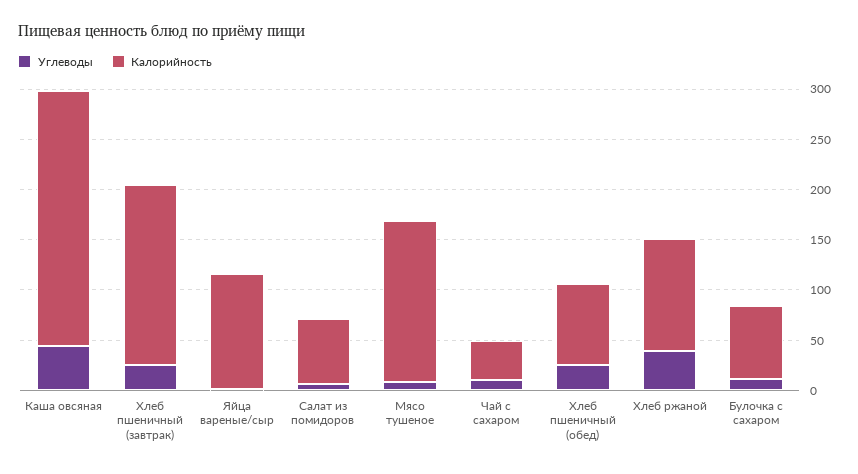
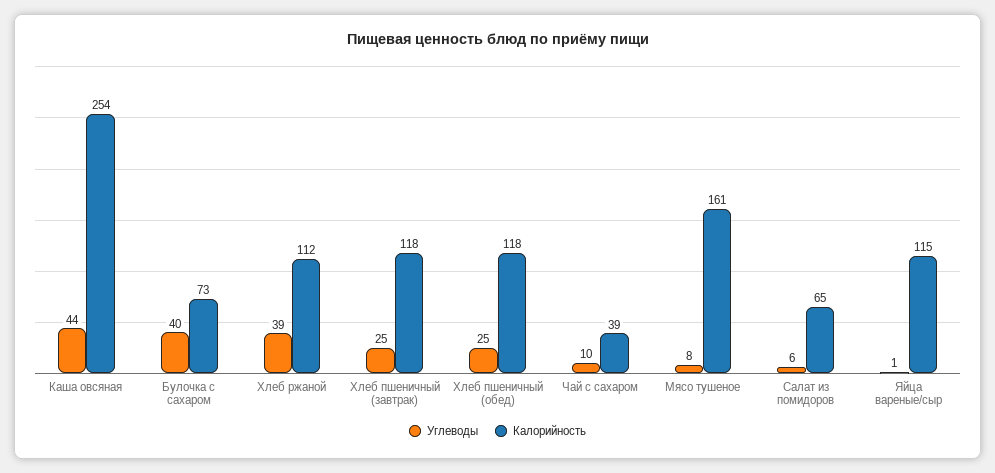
  {
    "Углеводы": {
      "Каша овсяная": 44,
      "Хлеб пшеничный (завтрак)": 25,
      "Яйца вареные/сыр": 1,
      "Салат из помидоров": 6,
      "Мясо тушеное": 8,
      "Чай с сахаром": 10,
      "Хлеб пшеничный (обед)": 25,
      "Хлеб ржаной": 39,
-     "Булочка с сахаром": 10
+     "Булочка с сахаром": 40
    },
    "Калорийность": {
      "Каша овсяная": 254,
-     "Хлеб пшеничный (завтрак)": 180,
+     "Хлеб пшеничный (завтрак)": 118,
      "Яйца вареные/сыр": 115,
      "Салат из помидоров": 65,
      "Мясо тушеное": 161,
      "Чай с сахаром": 39,
-     "Хлеб пшеничный (обед)": 80,
+     "Хлеб пшеничный (обед)": 118,
      "Хлеб ржаной": 112,
      "Булочка с сахаром": 73
    }
  }

